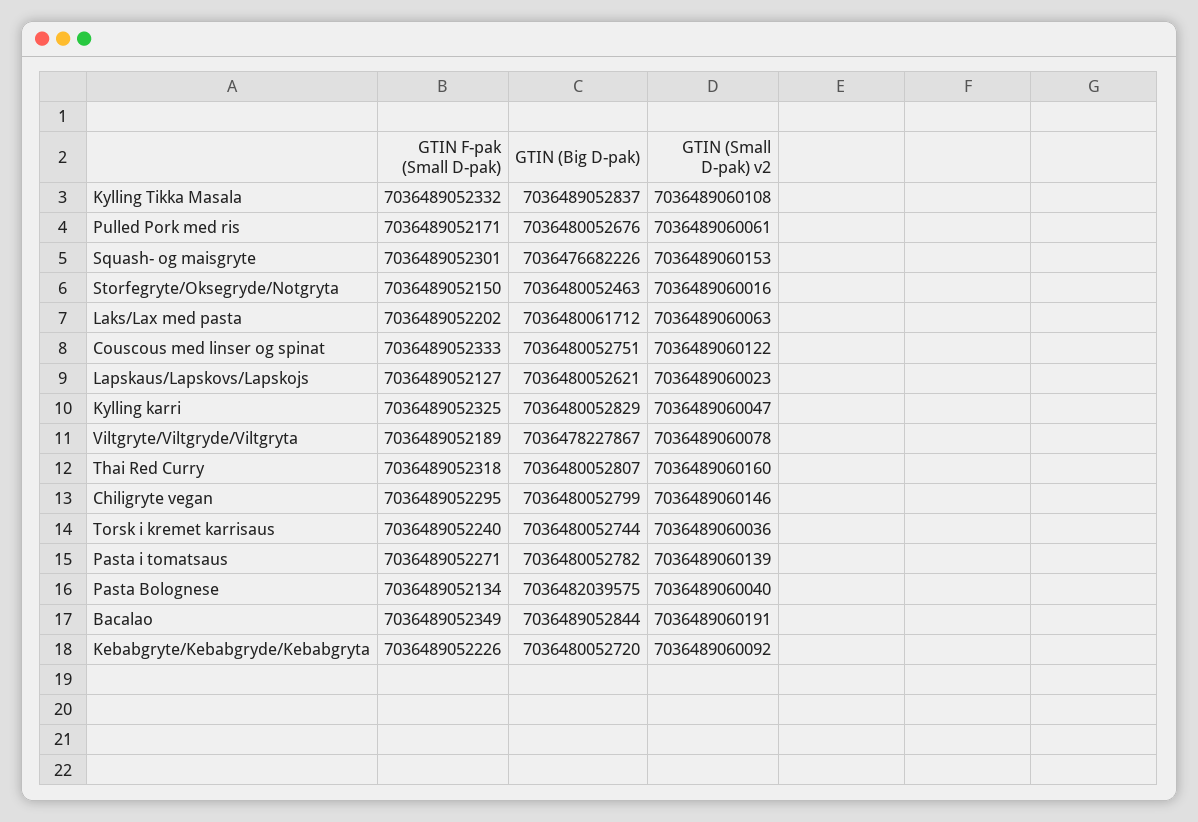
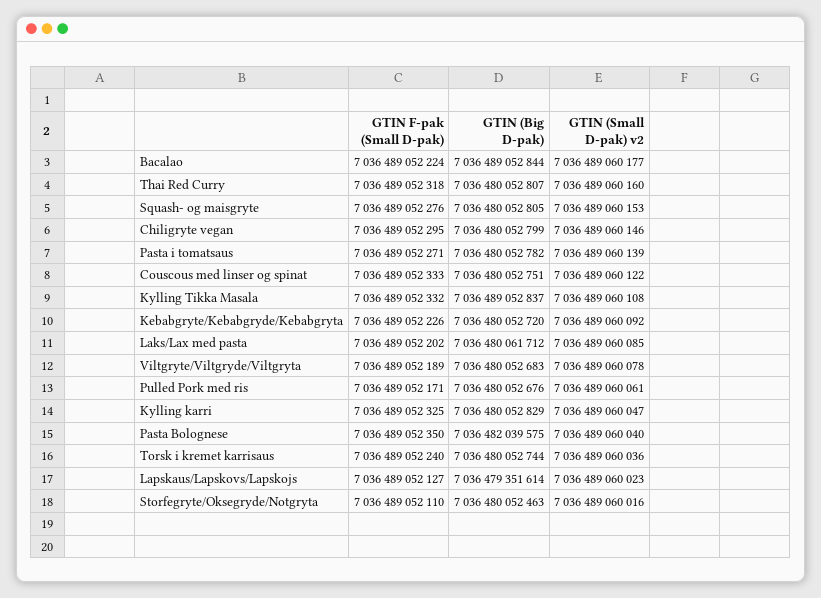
  {
    "GTIN F-pak (Small D-pak)": {
      "Kylling Tikka Masala": 7036489052332,
      "Pulled Pork med ris": 7036489052171,
-     "Squash- og maisgryte": 7036489052301,
+     "Squash- og maisgryte": 7036489052276,
-     "Storfegryte/Oksegryde/Notgryta": 7036489052150,
+     "Storfegryte/Oksegryde/Notgryta": 7036489052110,
      "Laks/Lax med pasta": 7036489052202,
      "Couscous med linser og spinat": 7036489052333,
      "Lapskaus/Lapskovs/Lapskojs": 7036489052127,
      "Kylling karri": 7036489052325,
      "Viltgryte/Viltgryde/Viltgryta": 7036489052189,
      "Thai Red Curry": 7036489052318,
      "Chiligryte vegan": 7036489052295,
      "Torsk i kremet karrisaus": 7036489052240,
      "Pasta i tomatsaus": 7036489052271,
-     "Pasta Bolognese": 7036489052134,
+     "Pasta Bolognese": 7036489052350,
-     "Bacalao": 7036489052349,
+     "Bacalao": 7036489052224,
      "Kebabgryte/Kebabgryde/Kebabgryta": 7036489052226
    },
    "GTIN (Big D-pak)": {
      "Kylling Tikka Masala": 7036489052837,
      "Pulled Pork med ris": 7036480052676,
-     "Squash- og maisgryte": 7036476682226,
+     "Squash- og maisgryte": 7036480052805,
      "Storfegryte/Oksegryde/Notgryta": 7036480052463,
      "Laks/Lax med pasta": 7036480061712,
      "Couscous med linser og spinat": 7036480052751,
-     "Lapskaus/Lapskovs/Lapskojs": 7036480052621,
+     "Lapskaus/Lapskovs/Lapskojs": 7036479351614,
      "Kylling karri": 7036480052829,
-     "Viltgryte/Viltgryde/Viltgryta": 7036478227867,
+     "Viltgryte/Viltgryde/Viltgryta": 7036480052683,
      "Thai Red Curry": 7036480052807,
      "Chiligryte vegan": 7036480052799,
      "Torsk i kremet karrisaus": 7036480052744,
      "Pasta i tomatsaus": 7036480052782,
      "Pasta Bolognese": 7036482039575,
      "Bacalao": 7036489052844,
      "Kebabgryte/Kebabgryde/Kebabgryta": 7036480052720
    },
    "GTIN (Small D-pak) v2": {
      "Kylling Tikka Masala": 7036489060108,
      "Pulled Pork med ris": 7036489060061,
      "Squash- og maisgryte": 7036489060153,
      "Storfegryte/Oksegryde/Notgryta": 7036489060016,
-     "Laks/Lax med pasta": 7036489060063,
+     "Laks/Lax med pasta": 7036489060085,
      "Couscous med linser og spinat": 7036489060122,
      "Lapskaus/Lapskovs/Lapskojs": 7036489060023,
      "Kylling karri": 7036489060047,
      "Viltgryte/Viltgryde/Viltgryta": 7036489060078,
      "Thai Red Curry": 7036489060160,
      "Chiligryte vegan": 7036489060146,
      "Torsk i kremet karrisaus": 7036489060036,
      "Pasta i tomatsaus": 7036489060139,
      "Pasta Bolognese": 7036489060040,
-     "Bacalao": 7036489060191,
+     "Bacalao": 7036489060177,
      "Kebabgryte/Kebabgryde/Kebabgryta": 7036489060092
    }
  }

